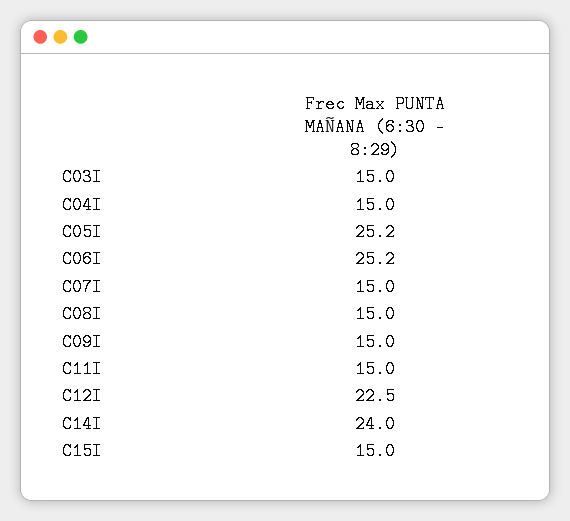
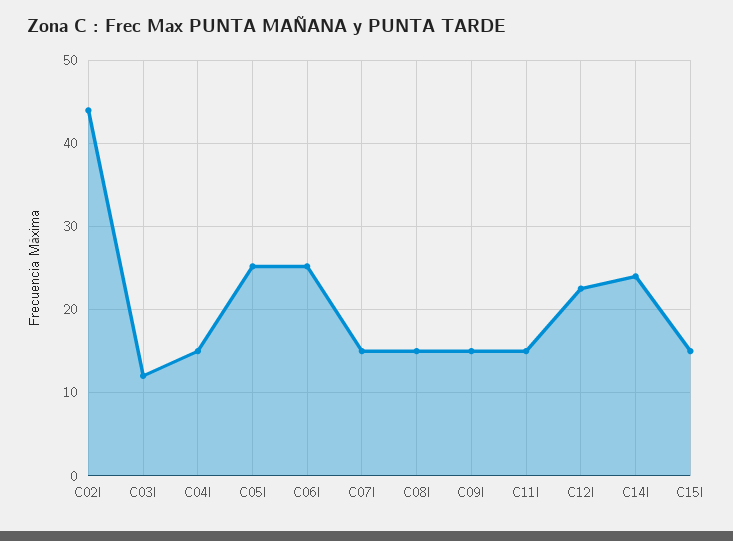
  {
-   "C03I": 15,
+   "C03I": 12,
    "C04I": 15,
    "C05I": 25.2,
    "C06I": 25.2,
    "C07I": 15,
    "C08I": 15,
    "C09I": 15,
    "C11I": 15,
    "C12I": 22.5,
    "C14I": 24,
-   "C15I": 15
+   "C15I": 15,
+   "C02I": 44
  }

